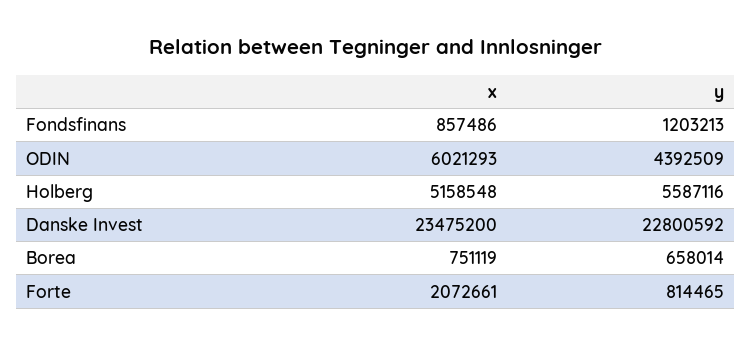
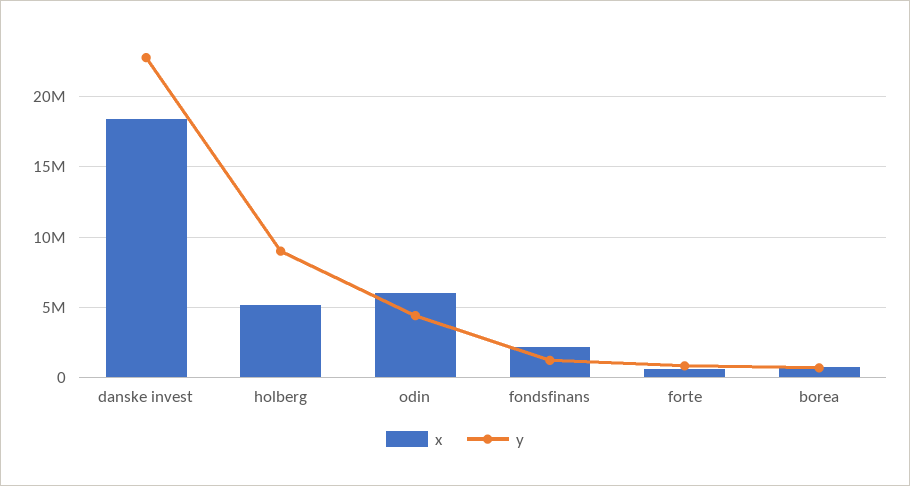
  {
    "x": {
-     "Fondsfinans": 857486,
+     "Fondsfinans": 2000000,
      "ODIN": 6021293,
      "Holberg": 5158548,
-     "Danske Invest": 23475200,
+     "Danske Invest": 18500000,
      "Borea": 751119,
-     "Forte": 2072661
+     "Forte": 500000
    },
    "y": {
      "Fondsfinans": 1203213,
      "ODIN": 4392509,
-     "Holberg": 5587116,
+     "Holberg": 9000000,
      "Danske Invest": 22800592,
      "Borea": 658014,
      "Forte": 814465
    }
  }

